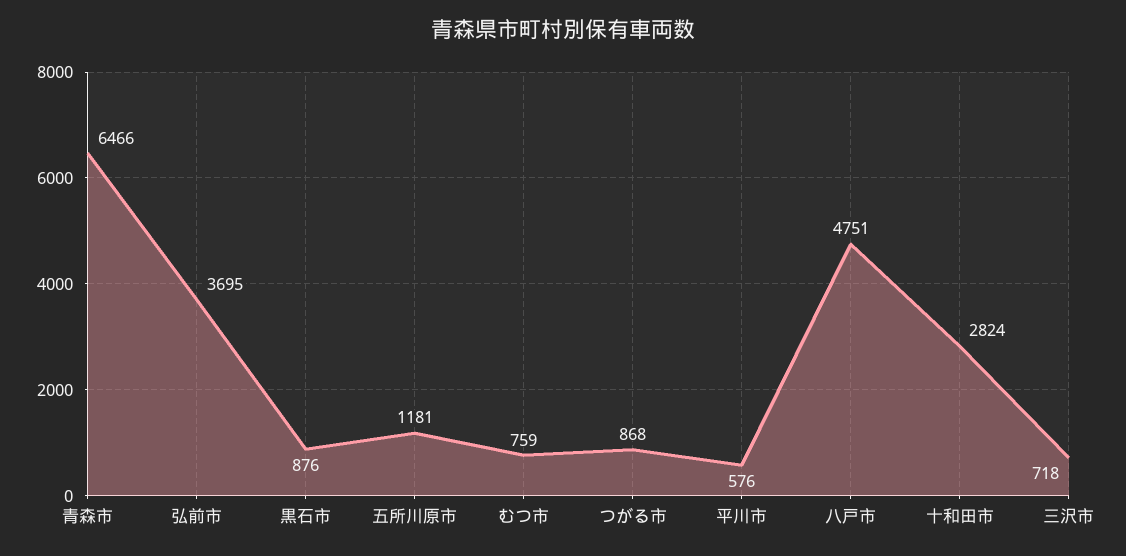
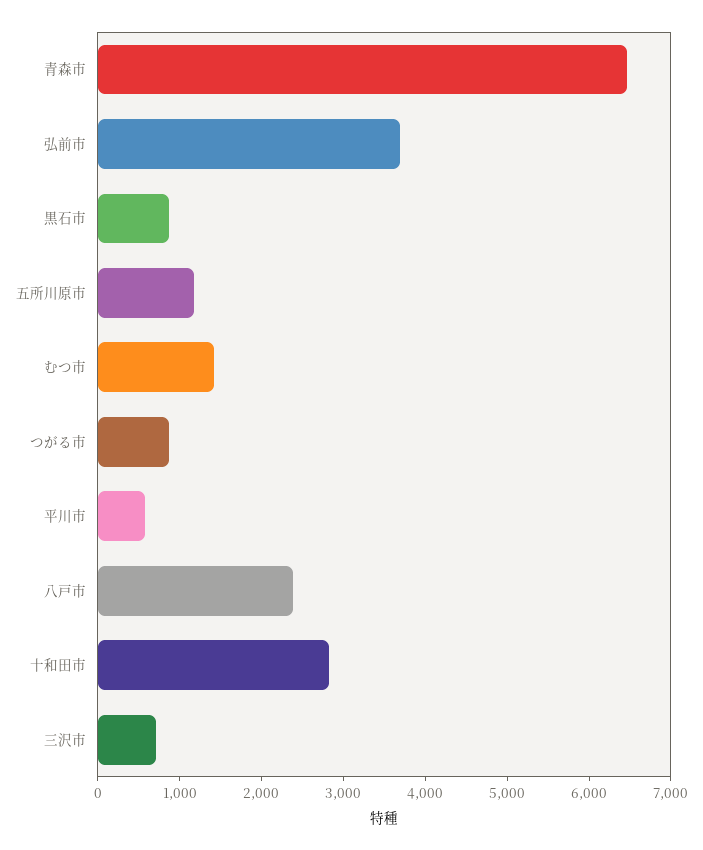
  {
    "青森市": 6466,
    "弘前市": 3695,
    "黒石市": 876,
    "五所川原市": 1181,
-   "むつ市": 759,
+   "むつ市": 1400,
    "つがる市": 868,
    "平川市": 576,
-   "八戸市": 4751,
+   "八戸市": 2400,
    "十和田市": 2824,
    "三沢市": 718
  }

